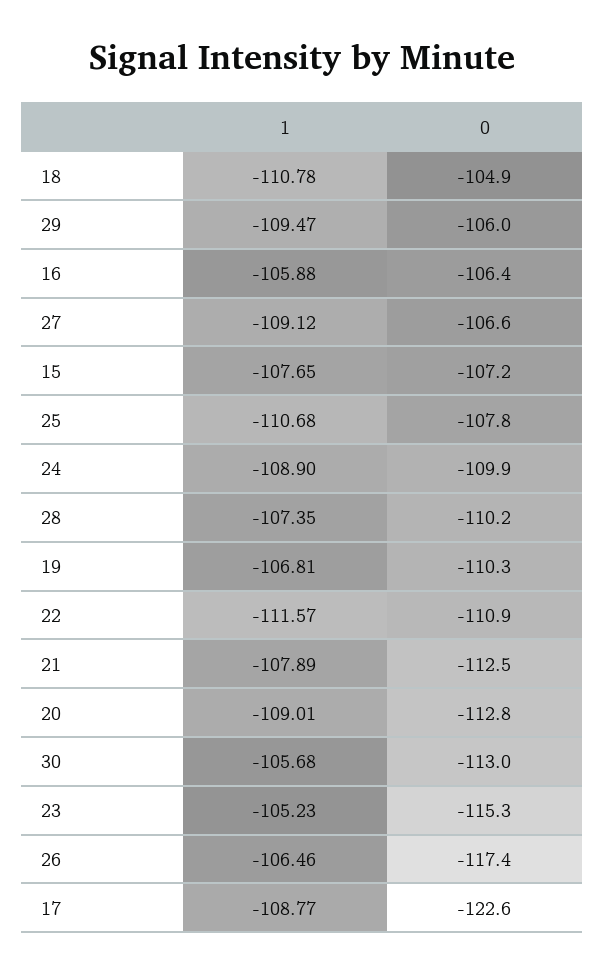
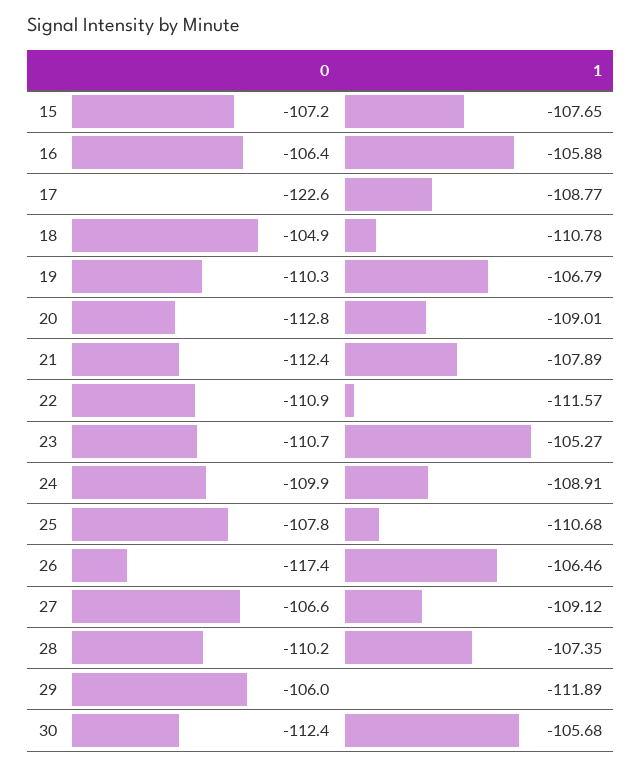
  {
    "1": {
      "18": -110.78,
-     "29": -109.47,
+     "29": -111.89,
      "16": -105.88,
      "27": -109.12,
      "15": -107.65,
      "25": -110.68,
-     "24": -108.9,
+     "24": -108.91,
      "28": -107.35,
-     "19": -106.81,
+     "19": -106.79,
      "22": -111.57,
      "21": -107.89,
      "20": -109.01,
      "30": -105.68,
-     "23": -105.23,
+     "23": -105.27,
      "26": -106.46,
      "17": -108.77
    },
    "0": {
      "18": -104.9,
      "29": -106,
      "16": -106.4,
      "27": -106.6,
      "15": -107.2,
      "25": -107.8,
      "24": -109.9,
      "28": -110.2,
      "19": -110.3,
      "22": -110.9,
-     "21": -112.5,
+     "21": -112.4,
      "20": -112.8,
-     "30": -113,
+     "30": -112.4,
-     "23": -115.3,
+     "23": -110.7,
      "26": -117.4,
      "17": -122.6
    }
  }

